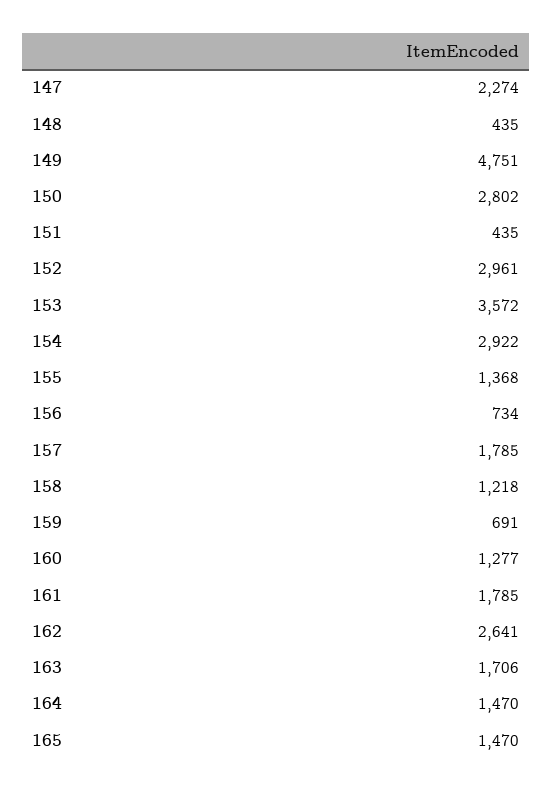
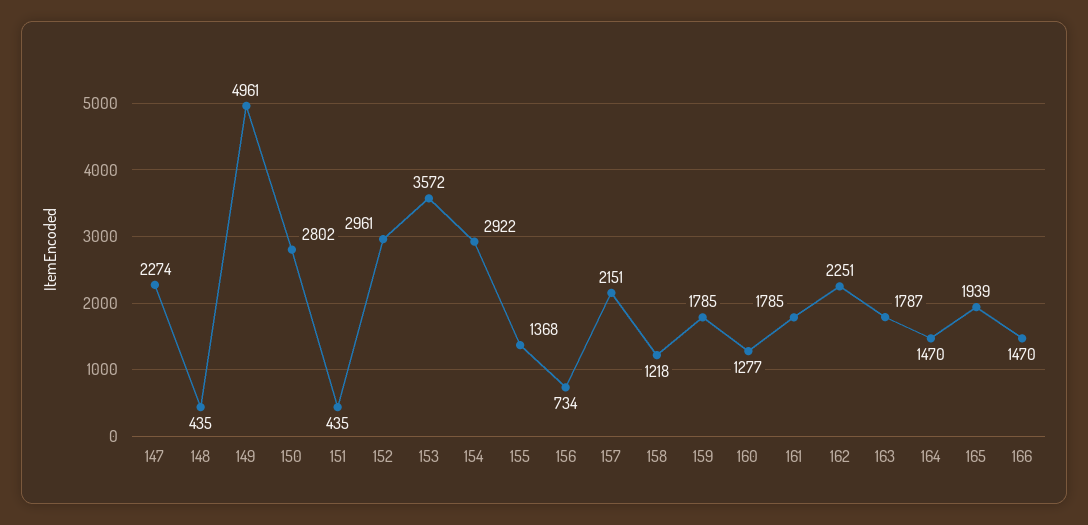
  {
    "147": 2274,
    "148": 435,
-   "149": 4751,
+   "149": 4961,
    "150": 2802,
    "151": 435,
    "152": 2961,
    "153": 3572,
    "154": 2922,
    "155": 1368,
    "156": 734,
-   "157": 1785,
+   "157": 2151,
    "158": 1218,
-   "159": 691,
+   "159": 1785,
    "160": 1277,
    "161": 1785,
-   "162": 2641,
+   "162": 2251,
-   "163": 1706,
+   "163": 1787,
    "164": 1470,
-   "165": 1470
+   "165": 1939,
+   "166": 1470
  }

